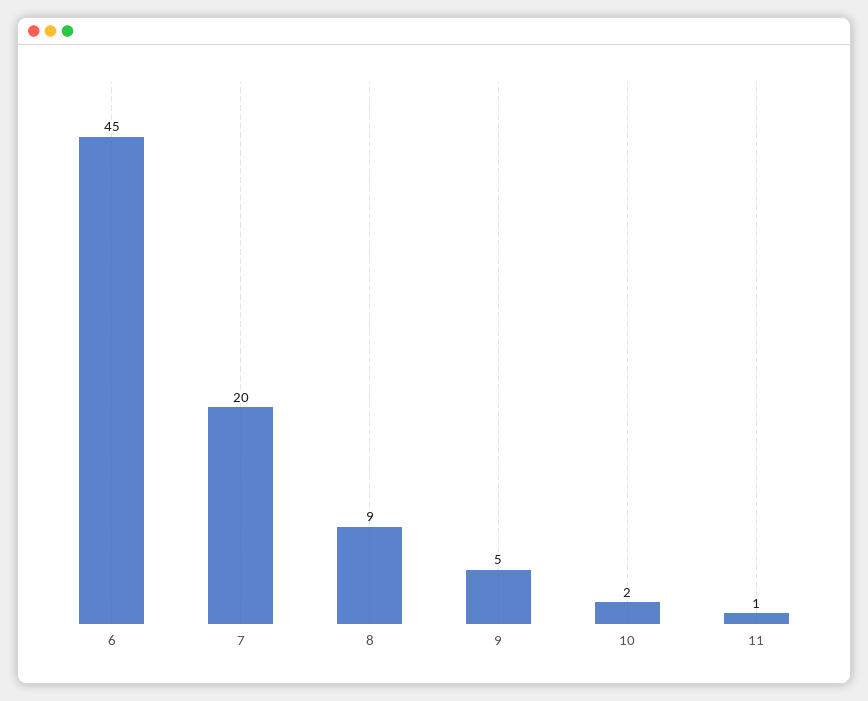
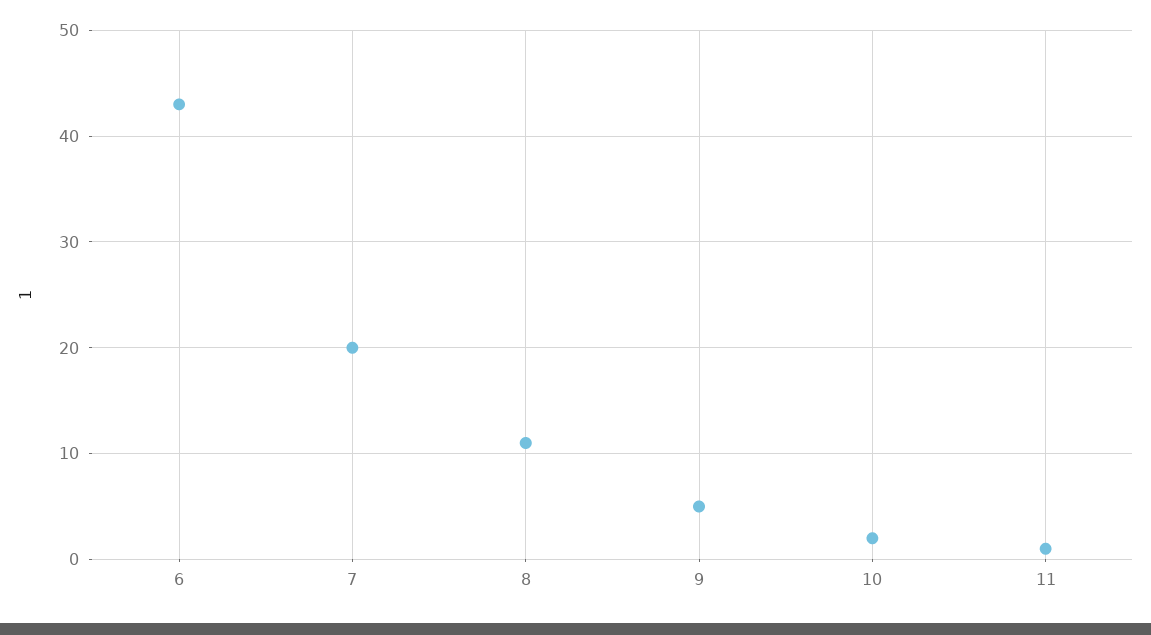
  {
-   "6": 45,
+   "6": 43,
    "7": 20,
-   "8": 9,
+   "8": 11,
    "9": 5,
    "10": 2,
    "11": 1
  }

